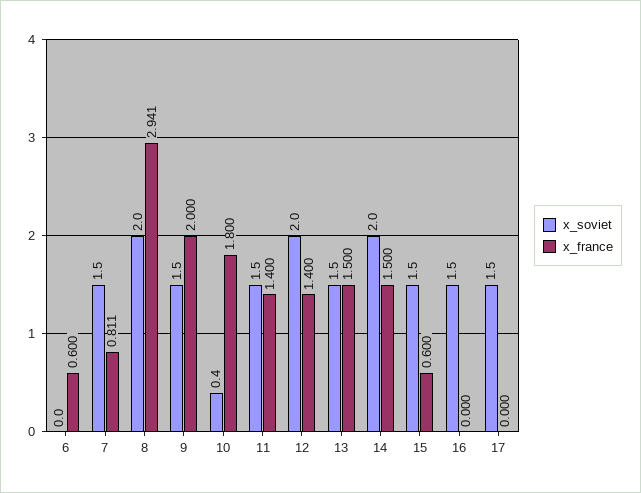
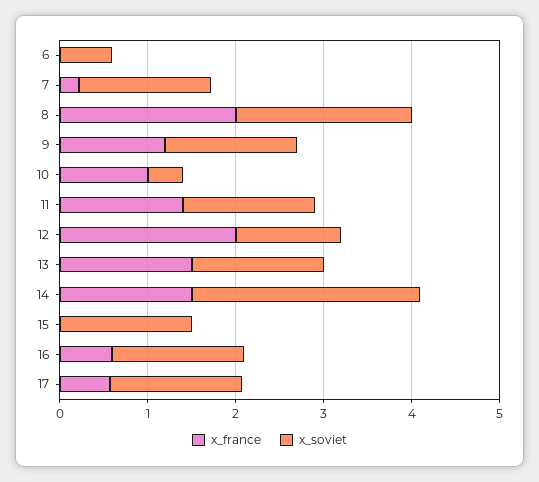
  {
    "x_soviet": {
-     "6": 0,
+     "6": 0.6,
      "7": 1.5,
      "8": 2,
      "9": 1.5,
      "10": 0.4,
      "11": 1.5,
-     "12": 2,
+     "12": 1.2,
      "13": 1.5,
-     "14": 2,
+     "14": 2.6,
      "15": 1.5,
      "16": 1.5,
      "17": 1.5
    },
    "x_france": {
-     "6": 0.6,
+     "6": 0,
-     "7": 0.811,
+     "7": 0.2,
-     "8": 2.941,
+     "8": 2,
-     "9": 2,
+     "9": 1.2,
-     "10": 1.8,
+     "10": 1,
      "11": 1.4,
-     "12": 1.4,
+     "12": 2,
      "13": 1.5,
      "14": 1.5,
-     "15": 0.6,
+     "15": 0,
-     "16": 0,
+     "16": 0.6,
-     "17": 0
+     "17": 0.6
    }
  }

